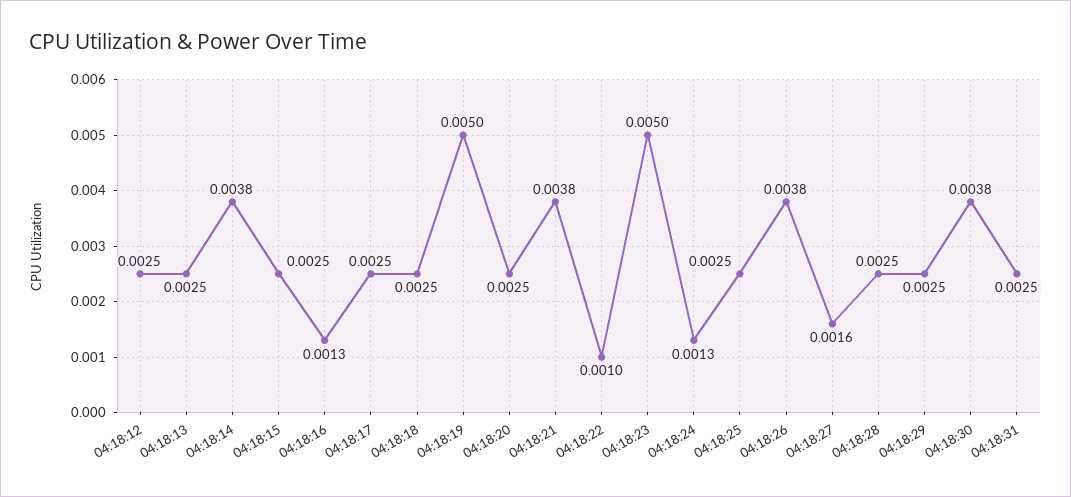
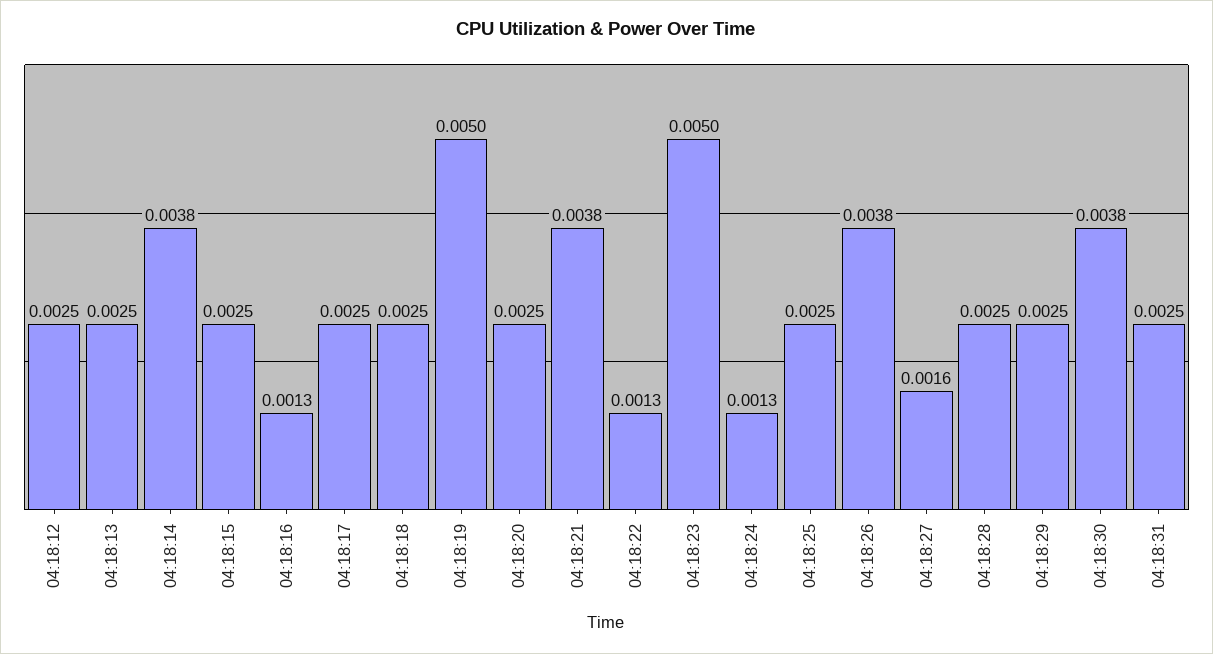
  {
    "04:18:12": 0.0025,
    "04:18:13": 0.0025,
    "04:18:14": 0.0038,
    "04:18:15": 0.0025,
    "04:18:16": 0.0013,
    "04:18:17": 0.0025,
    "04:18:18": 0.0025,
    "04:18:19": 0.005,
    "04:18:20": 0.0025,
    "04:18:21": 0.0038,
-   "04:18:22": 0.001,
+   "04:18:22": 0.0013,
    "04:18:23": 0.005,
    "04:18:24": 0.0013,
    "04:18:25": 0.0025,
    "04:18:26": 0.0038,
    "04:18:27": 0.0016,
    "04:18:28": 0.0025,
    "04:18:29": 0.0025,
    "04:18:30": 0.0038,
    "04:18:31": 0.0025
  }

